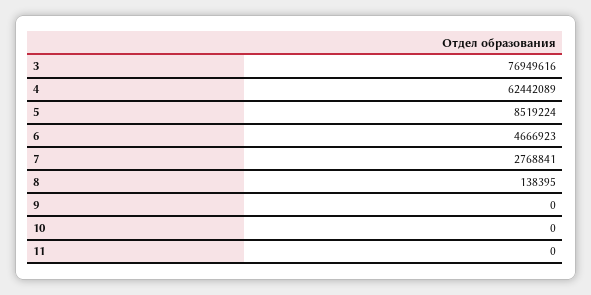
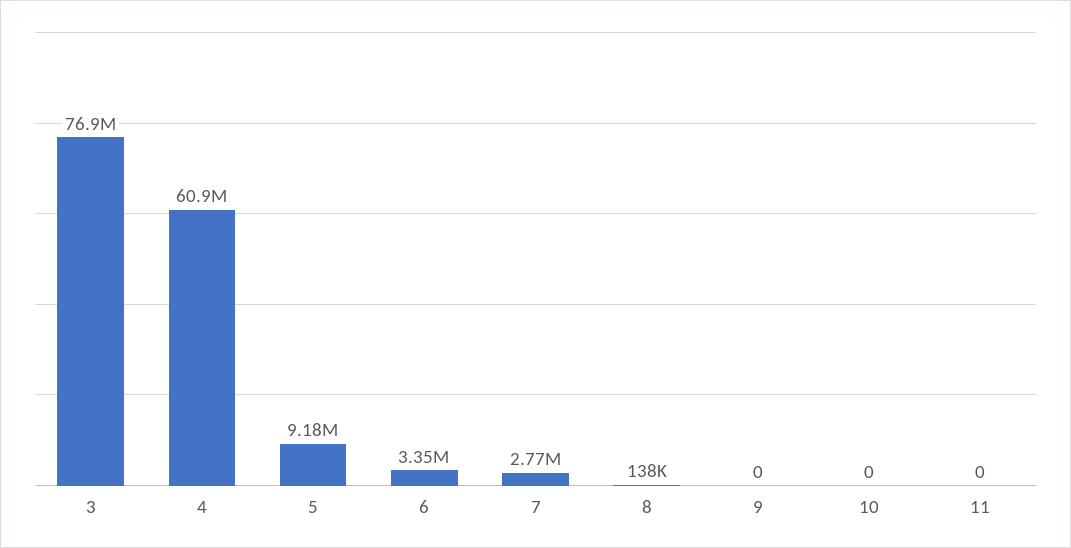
  {
    "3": 76949616,
-   "4": 62442089,
+   "4": 60900000,
-   "5": 8519224,
+   "5": 9180000,
-   "6": 4666923,
+   "6": 3350000,
    "7": 2768841,
    "8": 138395,
    "9": 0,
    "10": 0,
    "11": 0
  }

